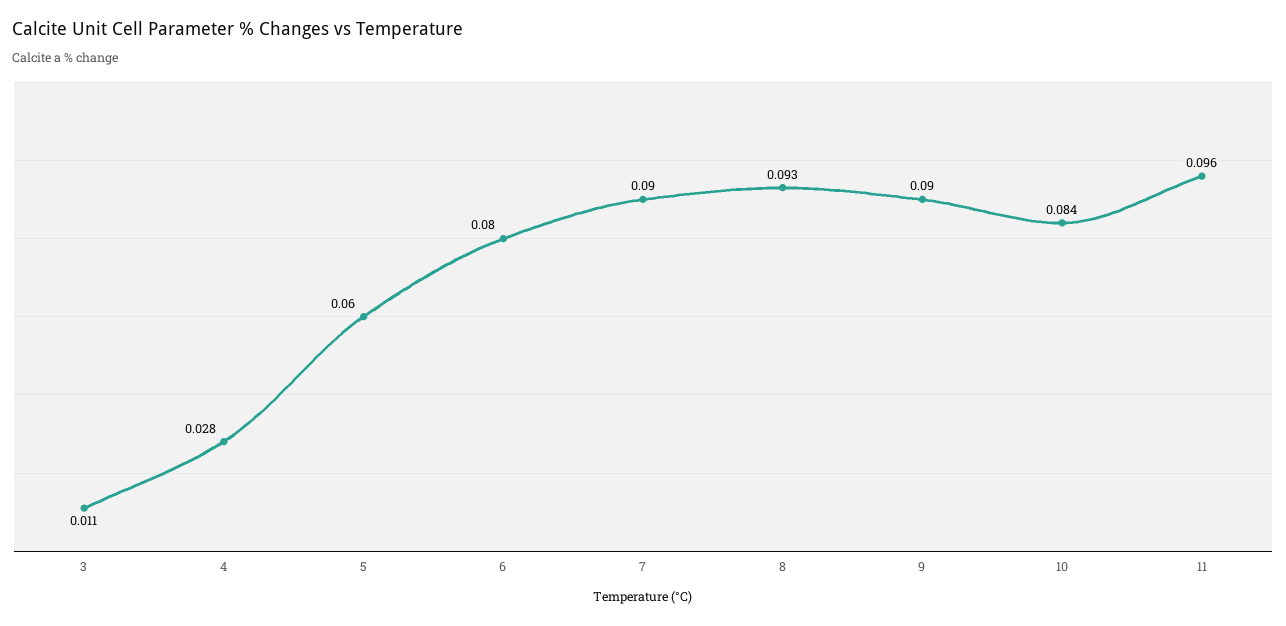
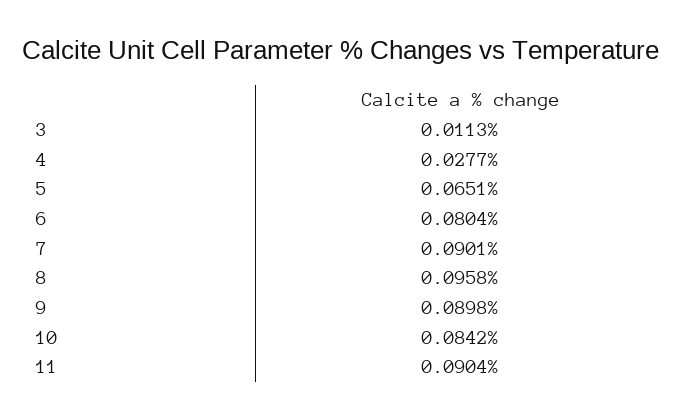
  {
    "3": 0.0113,
    "4": 0.0277,
-   "5": 0.06,
+   "5": 0.0651,
    "6": 0.0804,
    "7": 0.0901,
-   "8": 0.093,
+   "8": 0.0958,
    "9": 0.0898,
    "10": 0.0842,
-   "11": 0.096
+   "11": 0.0904
  }

